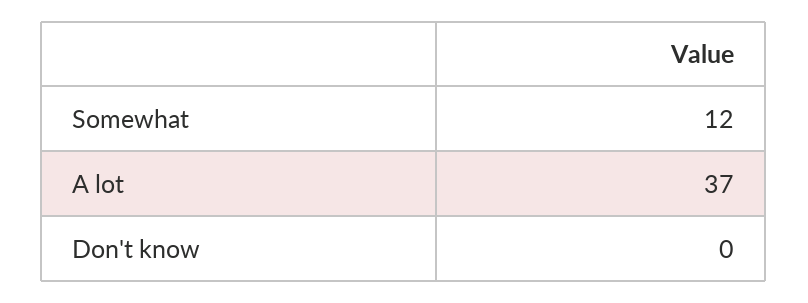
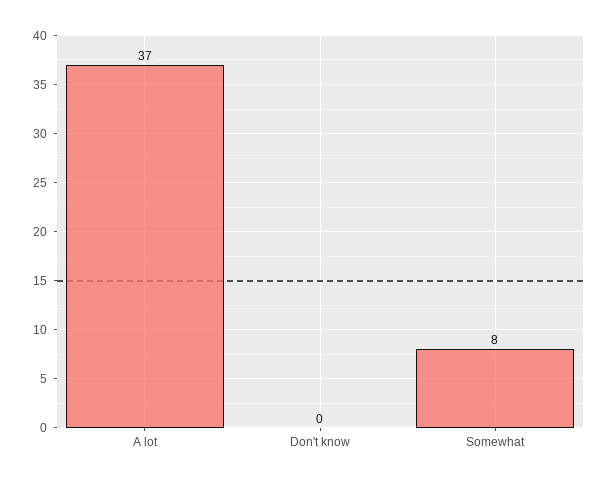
  {
-   "Somewhat": 12,
+   "Somewhat": 8,
    "A lot": 37,
    "Don't know": 0
  }

